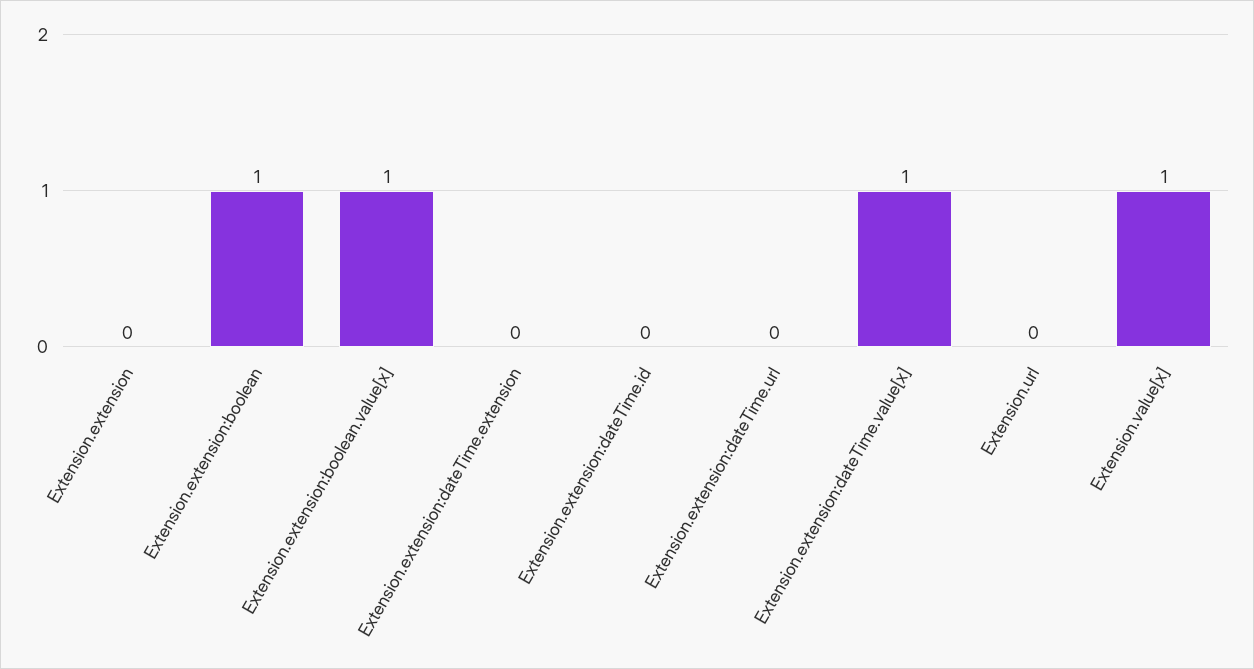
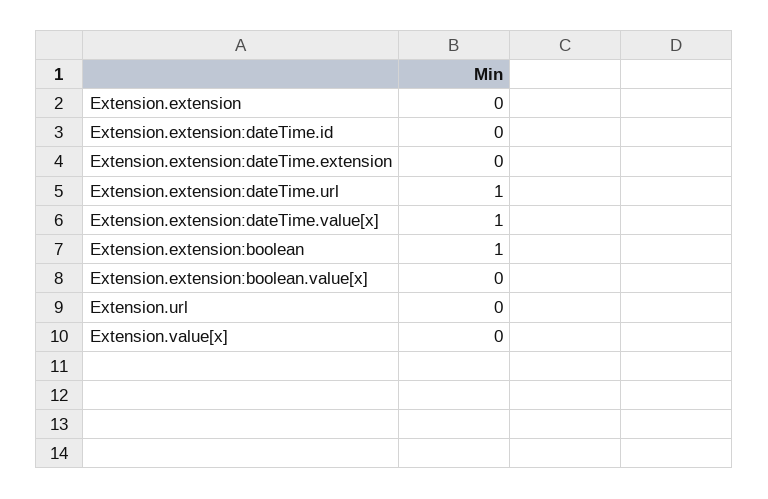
  {
    "Extension.extension": 0,
    "Extension.extension:boolean": 1,
-   "Extension.extension:boolean.value[x]": 1,
+   "Extension.extension:boolean.value[x]": 0,
    "Extension.extension:dateTime.extension": 0,
    "Extension.extension:dateTime.id": 0,
-   "Extension.extension:dateTime.url": 0,
+   "Extension.extension:dateTime.url": 1,
    "Extension.extension:dateTime.value[x]": 1,
    "Extension.url": 0,
-   "Extension.value[x]": 1
+   "Extension.value[x]": 0
  }

